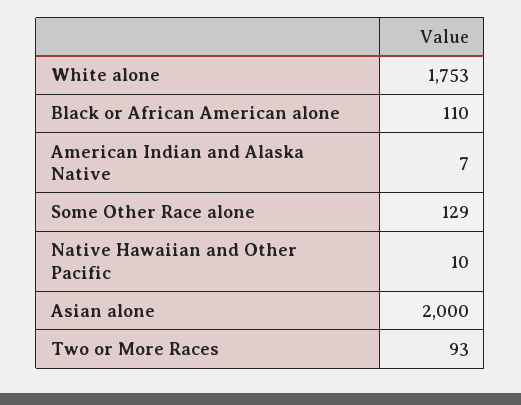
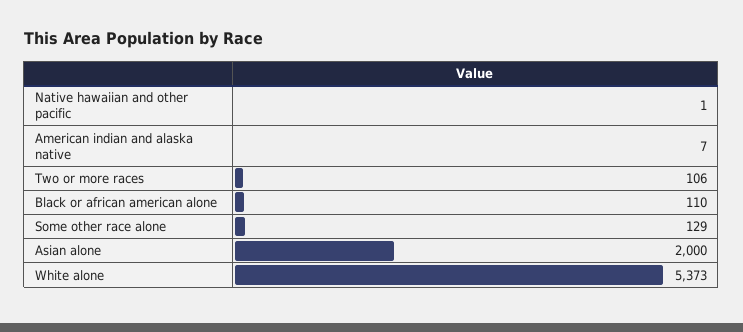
  {
-   "White alone": 1753,
+   "White alone": 5373,
    "Black or African American alone": 110,
    "American Indian and Alaska Native": 7,
    "Some Other Race alone": 129,
-   "Native Hawaiian and Other Pacific": 10,
+   "Native Hawaiian and Other Pacific": 1,
    "Asian alone": 2000,
-   "Two or More Races": 93
+   "Two or More Races": 106
  }

